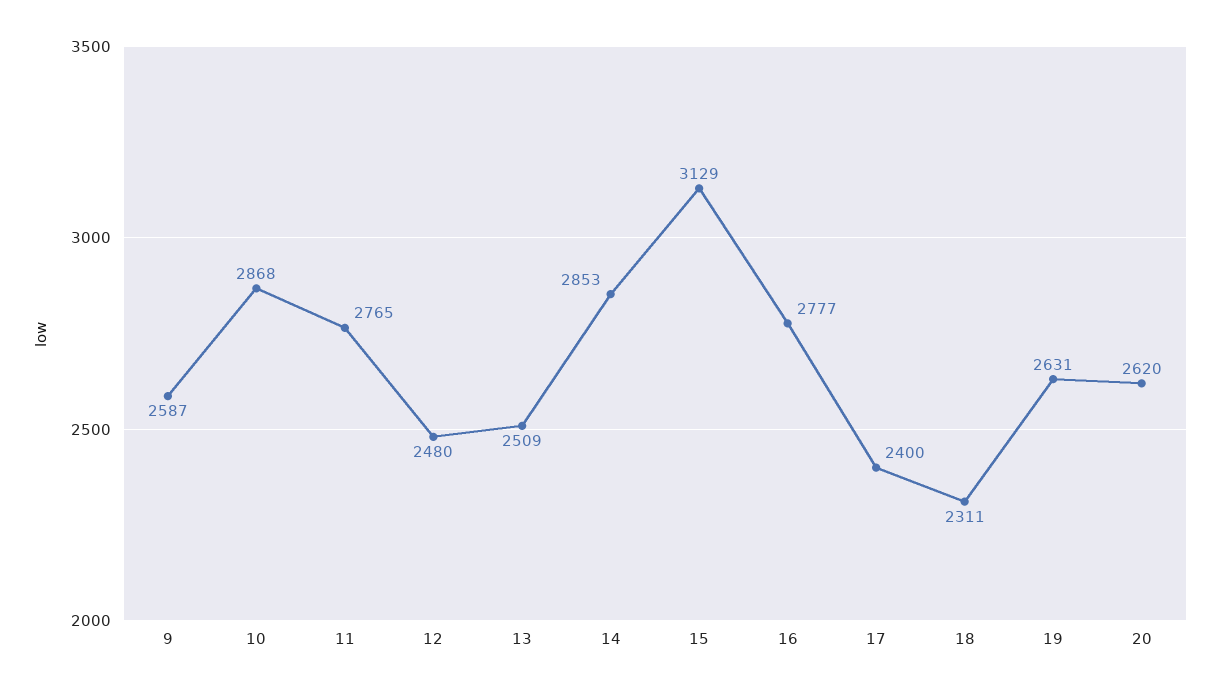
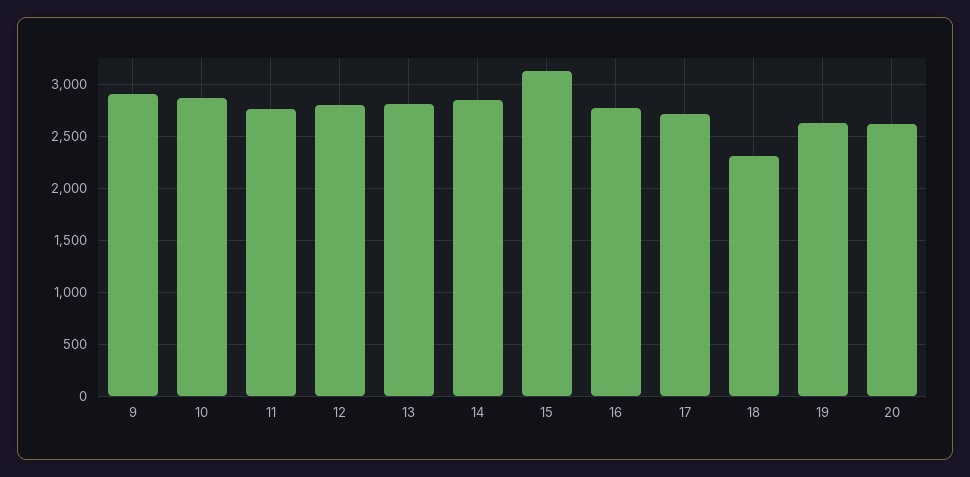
  {
-   "9": 2587,
+   "9": 2900,
    "10": 2868,
    "11": 2765,
-   "12": 2480,
+   "12": 2800,
-   "13": 2509,
+   "13": 2800,
    "14": 2853,
    "15": 3129,
    "16": 2777,
-   "17": 2400,
+   "17": 2700,
    "18": 2311,
    "19": 2631,
    "20": 2620
  }

